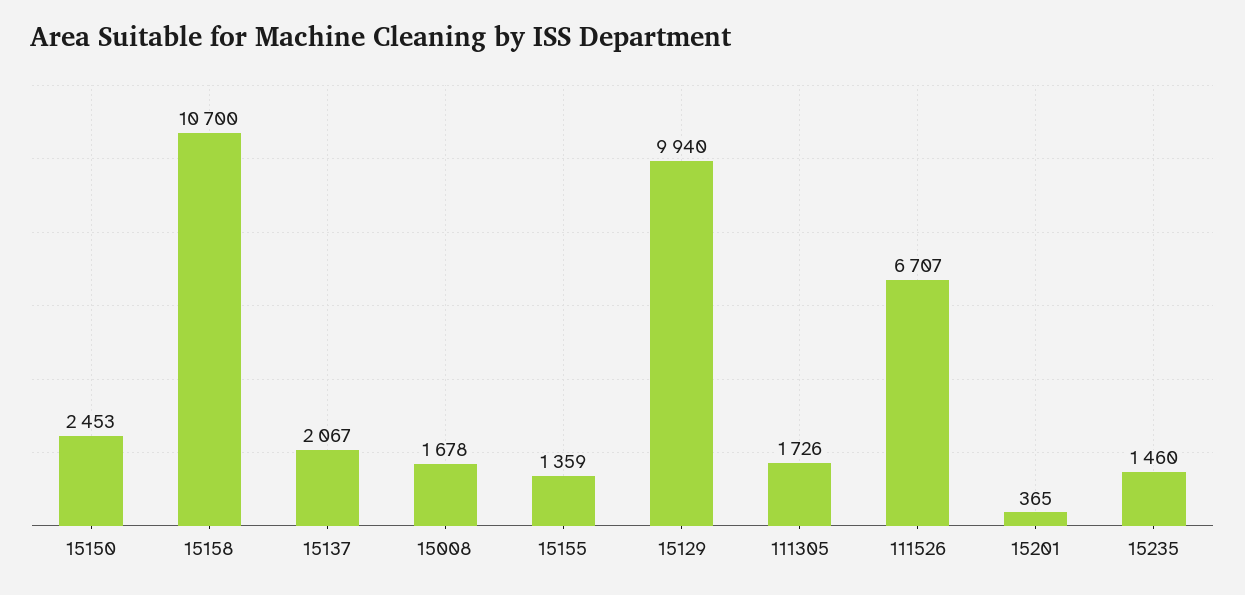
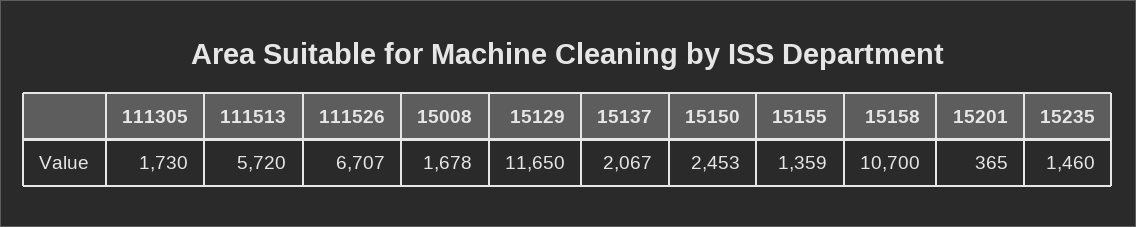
  {
    "15150": 2453,
    "15158": 10700,
    "15137": 2067,
    "15008": 1678,
    "15155": 1359,
-   "15129": 9940,
+   "15129": 11650,
-   "111305": 1726,
+   "111305": 1730,
    "111526": 6707,
    "15201": 365,
-   "15235": 1460
+   "15235": 1460,
+   "111513": 5720
  }

